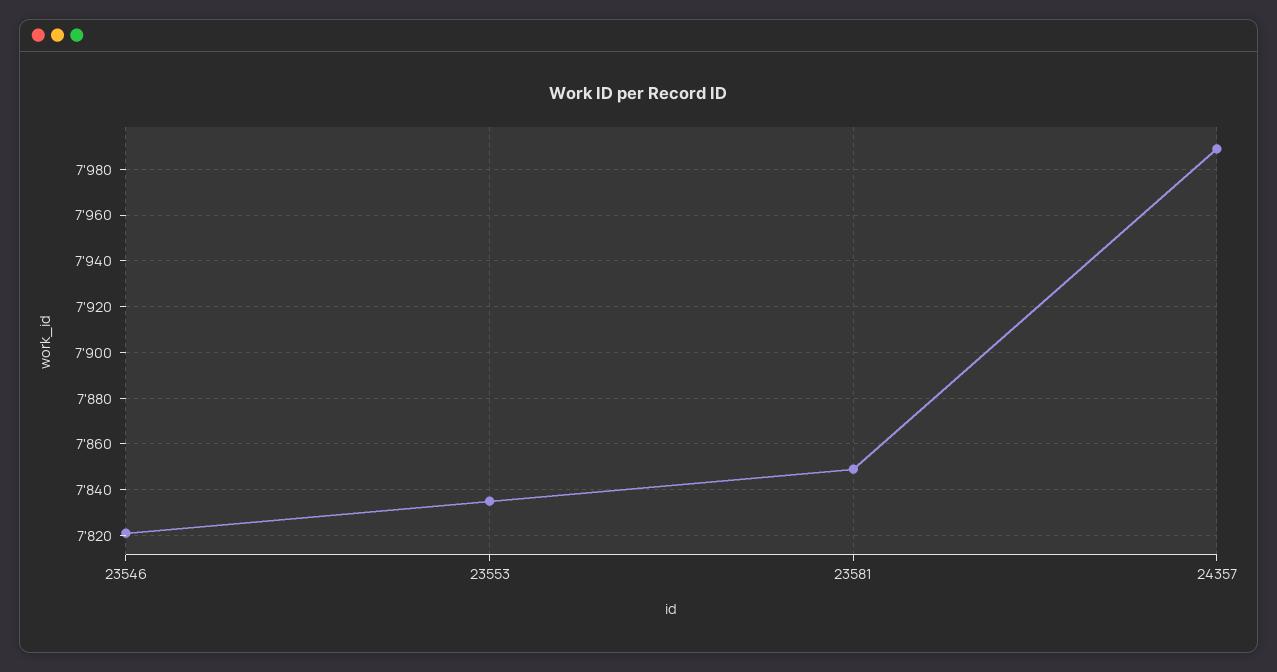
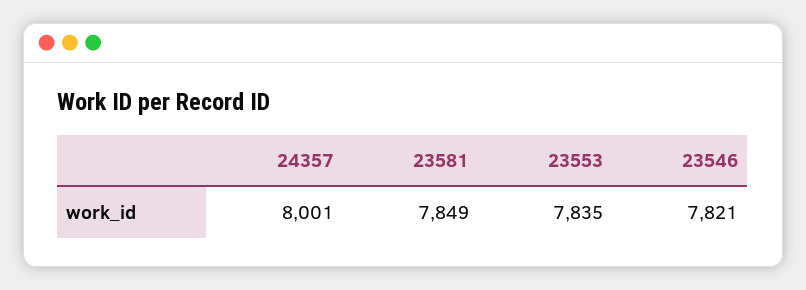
  {
    "23546": 7821,
    "23553": 7835,
    "23581": 7849,
-   "24357": 7990
+   "24357": 8001
  }

